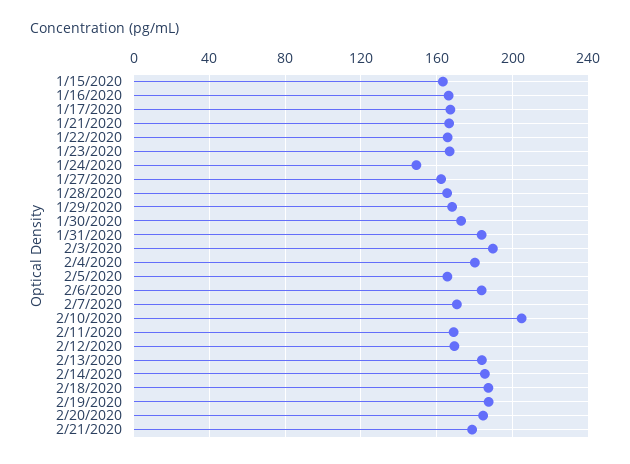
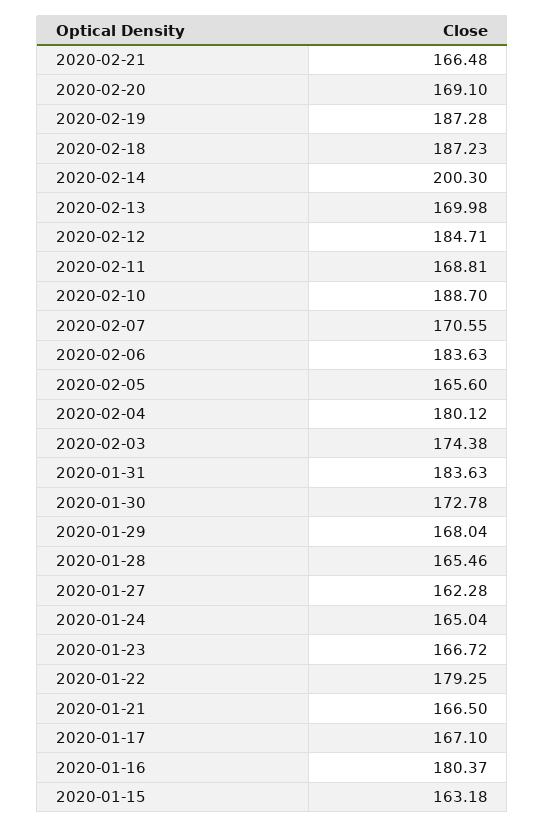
  {
    "1/15/2020": 163.18,
-   "1/16/2020": 165,
+   "1/16/2020": 180.37,
    "1/17/2020": 167.1,
    "1/21/2020": 166.5,
-   "1/22/2020": 165,
+   "1/22/2020": 179.25,
    "1/23/2020": 166.72,
-   "1/24/2020": 150,
+   "1/24/2020": 165.04,
    "1/27/2020": 162.28,
    "1/28/2020": 165.46,
    "1/29/2020": 168.04,
    "1/30/2020": 172.78,
    "1/31/2020": 183.63,
-   "2/3/2020": 190,
+   "2/3/2020": 174.38,
    "2/4/2020": 180.12,
    "2/5/2020": 165.6,
    "2/6/2020": 183.63,
    "2/7/2020": 170.55,
-   "2/10/2020": 205,
+   "2/10/2020": 188.7,
    "2/11/2020": 168.81,
-   "2/12/2020": 170,
+   "2/12/2020": 184.71,
-   "2/13/2020": 185,
+   "2/13/2020": 169.98,
-   "2/14/2020": 185,
+   "2/14/2020": 200.3,
    "2/18/2020": 187.23,
    "2/19/2020": 187.28,
-   "2/20/2020": 185,
+   "2/20/2020": 169.1,
-   "2/21/2020": 180
+   "2/21/2020": 166.48
  }

